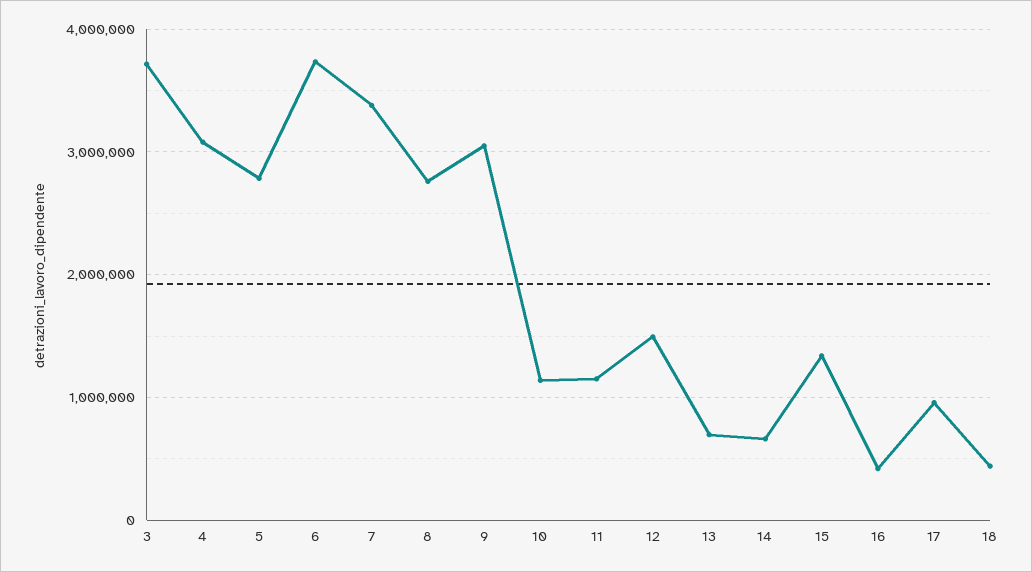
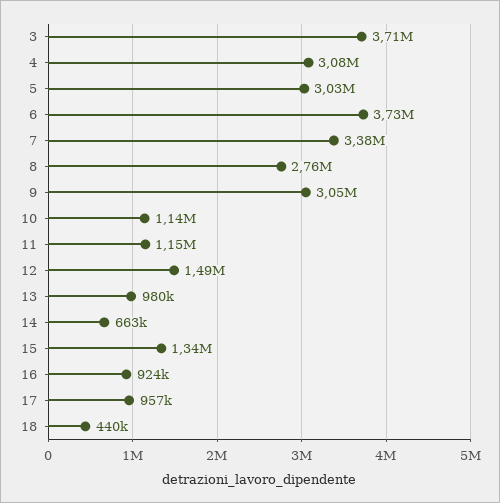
  {
    "3": 3710000,
    "4": 3080000,
-   "5": 2800000,
+   "5": 3030000,
    "6": 3730000,
    "7": 3380000,
    "8": 2760000,
    "9": 3050000,
    "10": 1140000,
    "11": 1150000,
    "12": 1490000,
-   "13": 700000,
+   "13": 980000,
    "14": 663000,
    "15": 1340000,
-   "16": 400000,
+   "16": 924000,
    "17": 957000,
    "18": 440000
  }

